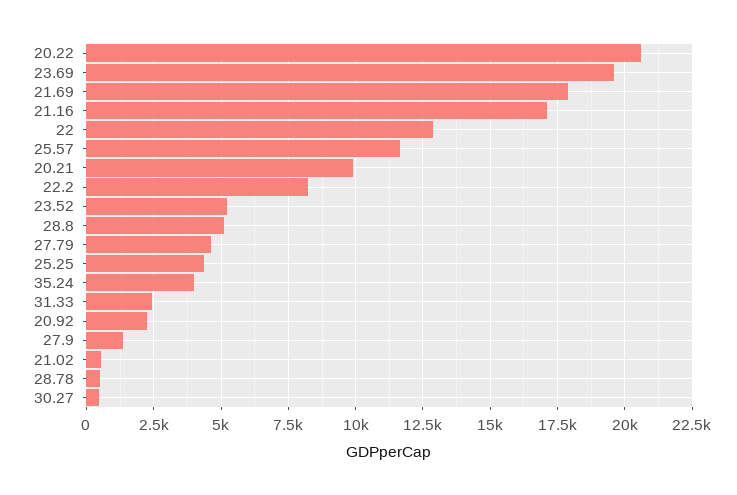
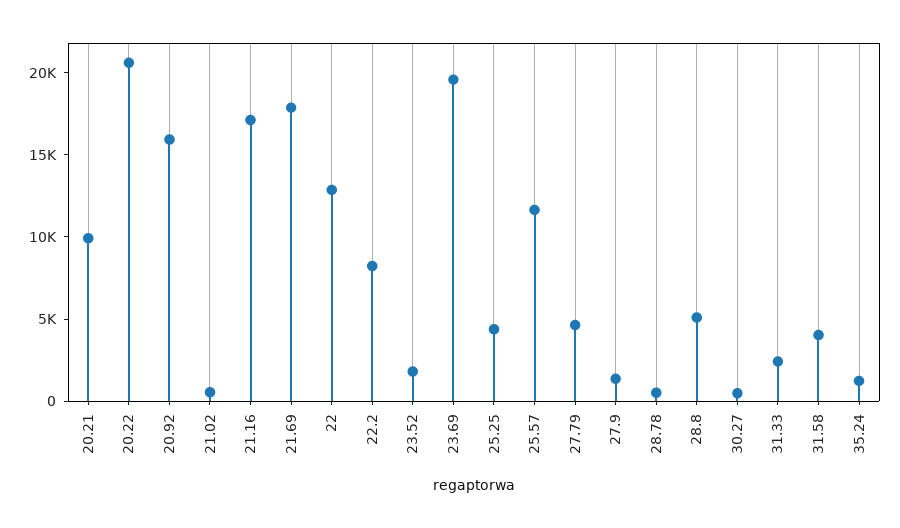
  {
    "20.22": 20500,
    "23.69": 19500,
    "21.69": 17750,
    "21.16": 17000,
    "22": 12750,
    "25.57": 11750,
    "20.21": 10000,
    "22.2": 8250,
-   "23.52": 5250,
+   "23.52": 2000,
    "28.8": 5000,
    "27.79": 4750,
    "25.25": 4500,
-   "35.24": 4000,
+   "35.24": 1000,
    "31.33": 2500,
-   "20.92": 2250,
+   "20.92": 16000,
    "27.9": 1250,
    "21.02": 500,
    "28.78": 500,
-   "30.27": 500
+   "30.27": 500,
+   "31.58": 4000
  }

